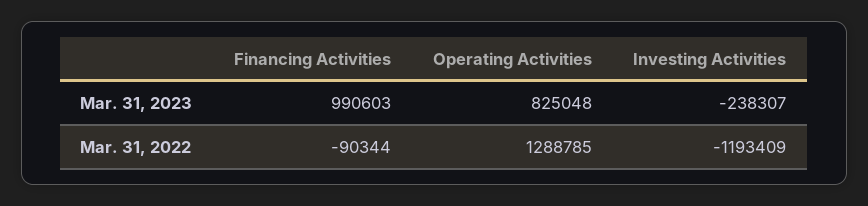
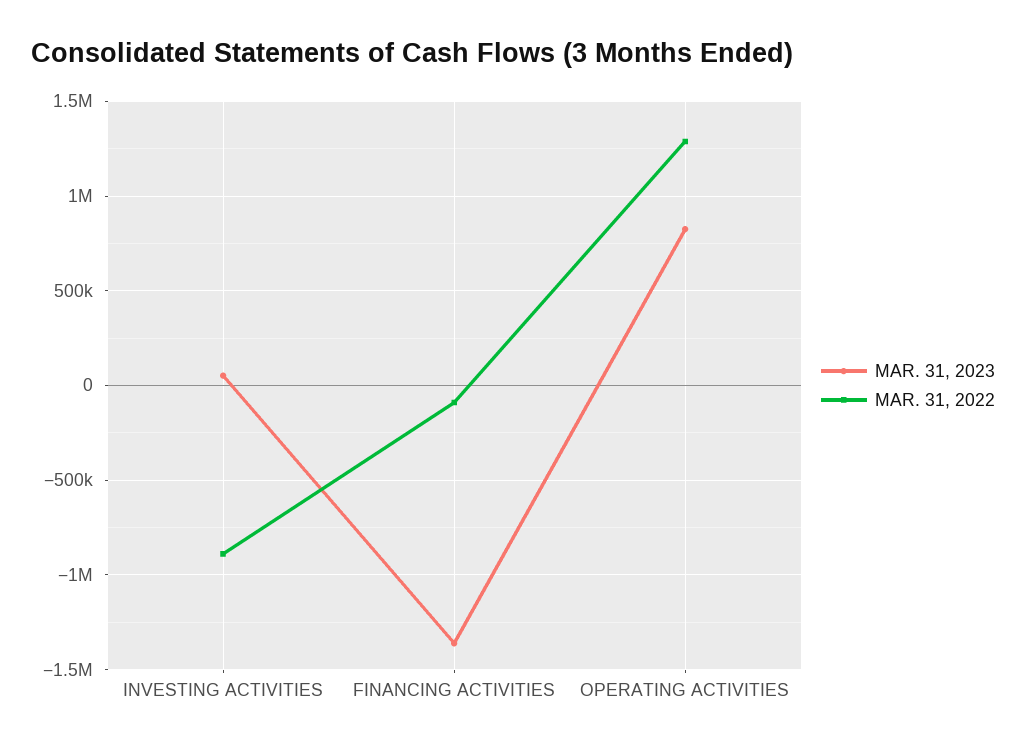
  {
    "Mar. 31, 2023": {
-     "Financing Activities": 990603,
+     "Financing Activities": -1350000,
      "Operating Activities": 825048,
-     "Investing Activities": -238307
+     "Investing Activities": 50000
    },
    "Mar. 31, 2022": {
      "Financing Activities": -90344,
      "Operating Activities": 1288785,
-     "Investing Activities": -1193409
+     "Investing Activities": -900000
    }
  }

